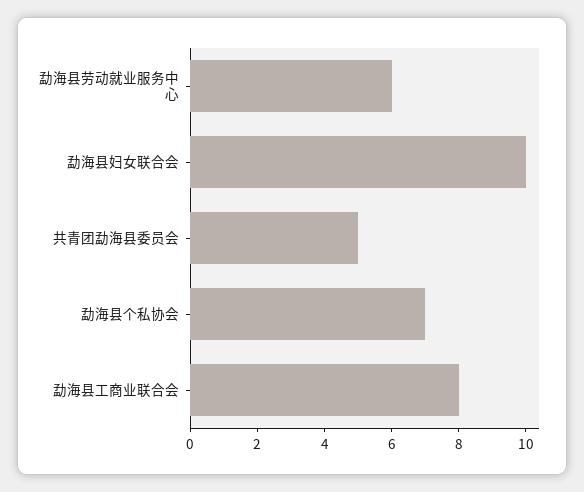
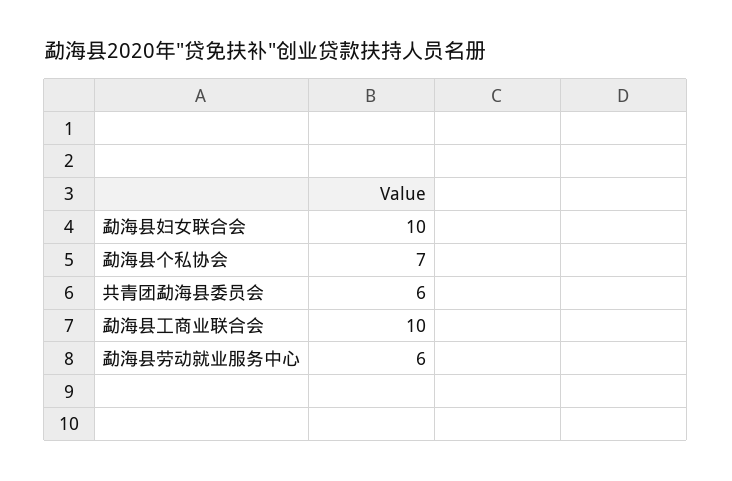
  {
    "勐海县劳动就业服务中心": 6,
    "勐海县妇女联合会": 10,
-   "共青团勐海县委员会": 5,
+   "共青团勐海县委员会": 6,
    "勐海县个私协会": 7,
-   "勐海县工商业联合会": 8
+   "勐海县工商业联合会": 10
  }

